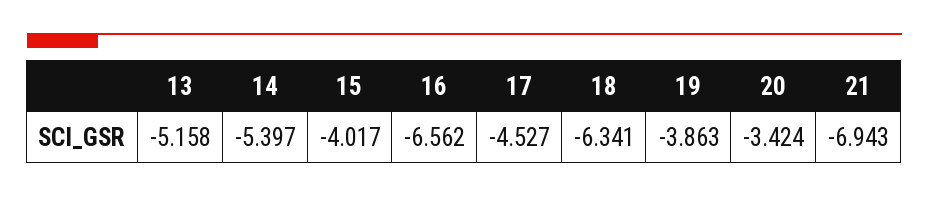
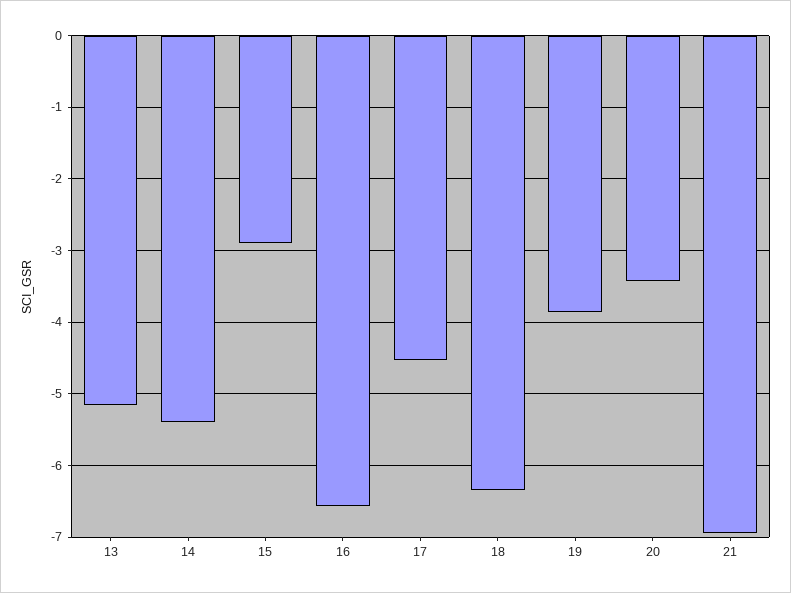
  {
    "13": -5.158,
    "14": -5.397,
-   "15": -4.017,
+   "15": -2.9,
    "16": -6.562,
    "17": -4.527,
    "18": -6.341,
    "19": -3.863,
    "20": -3.424,
    "21": -6.943
  }

